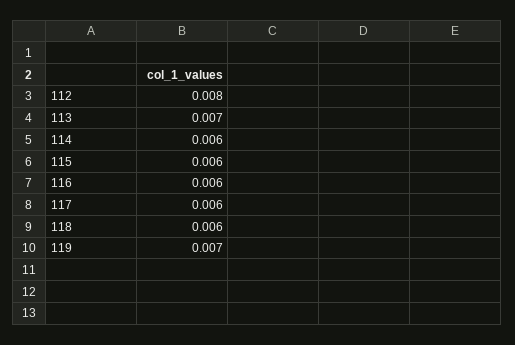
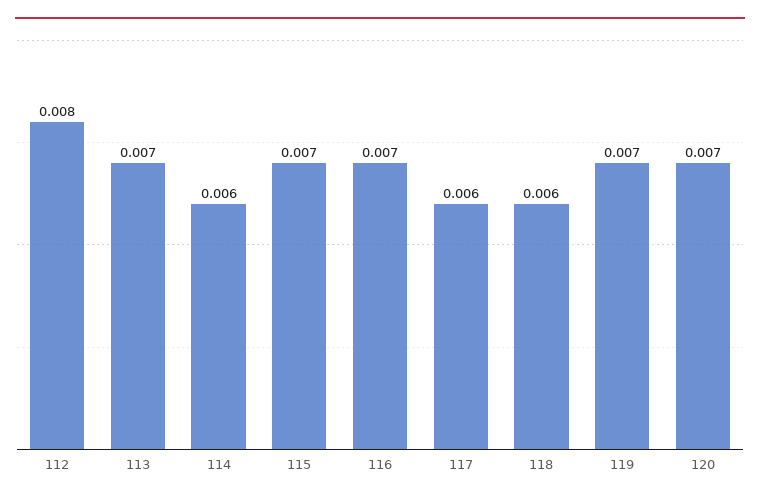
  {
    "112": 0.008,
    "113": 0.007,
    "114": 0.006,
-   "115": 0.006,
+   "115": 0.007,
-   "116": 0.006,
+   "116": 0.007,
    "117": 0.006,
    "118": 0.006,
-   "119": 0.007
+   "119": 0.007,
+   "120": 0.007
  }

